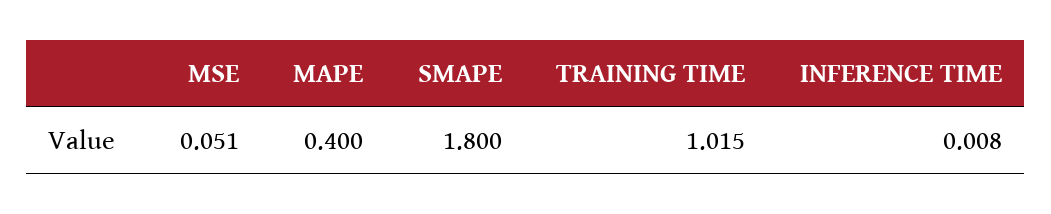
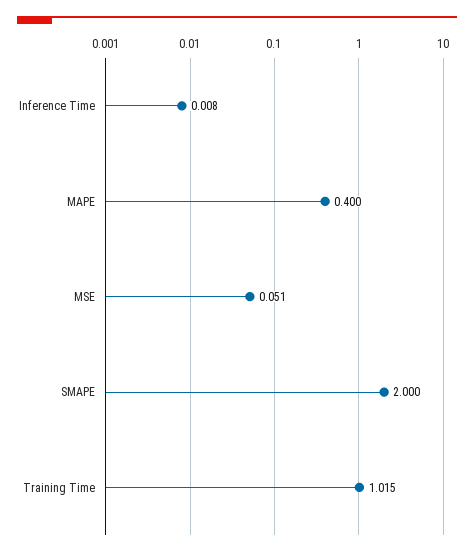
  {
    "MSE": 0.051,
    "MAPE": 0.4,
-   "SMAPE": 1.8,
+   "SMAPE": 2,
    "TRAINING TIME": 1.015,
    "INFERENCE TIME": 0.008
  }

